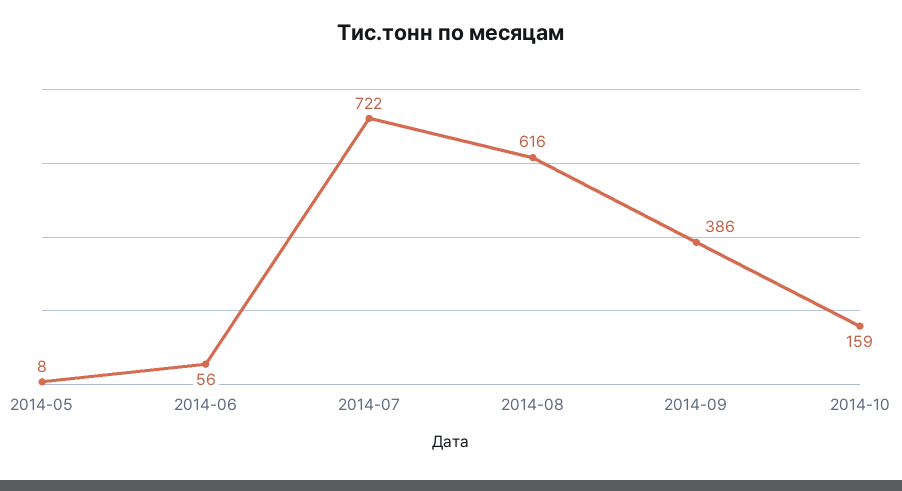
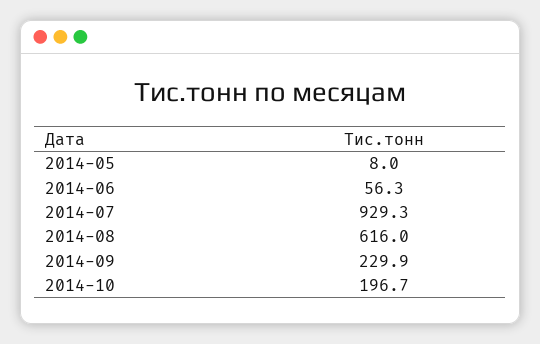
  {
    "2014-05": 8,
    "2014-06": 56.3,
-   "2014-07": 722,
+   "2014-07": 929.3,
    "2014-08": 616,
-   "2014-09": 386,
+   "2014-09": 229.9,
-   "2014-10": 159
+   "2014-10": 196.7
  }

